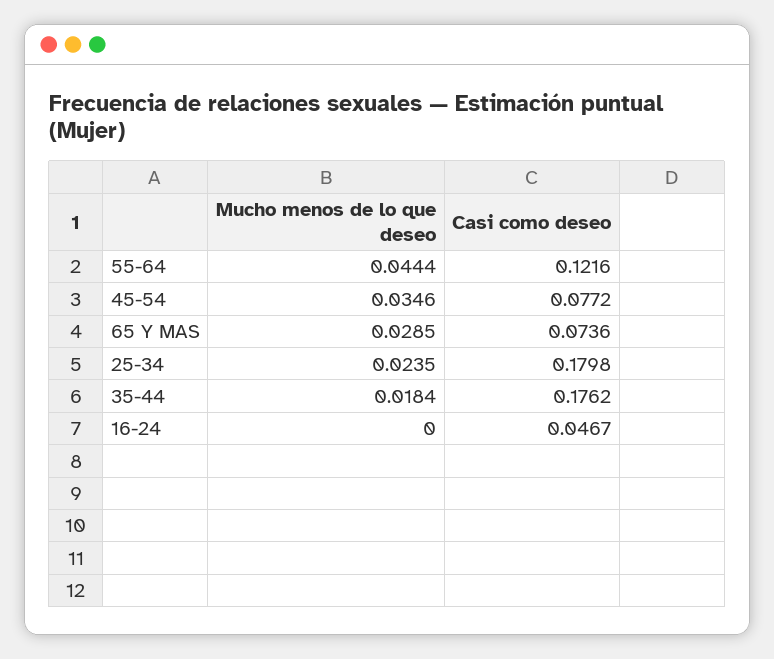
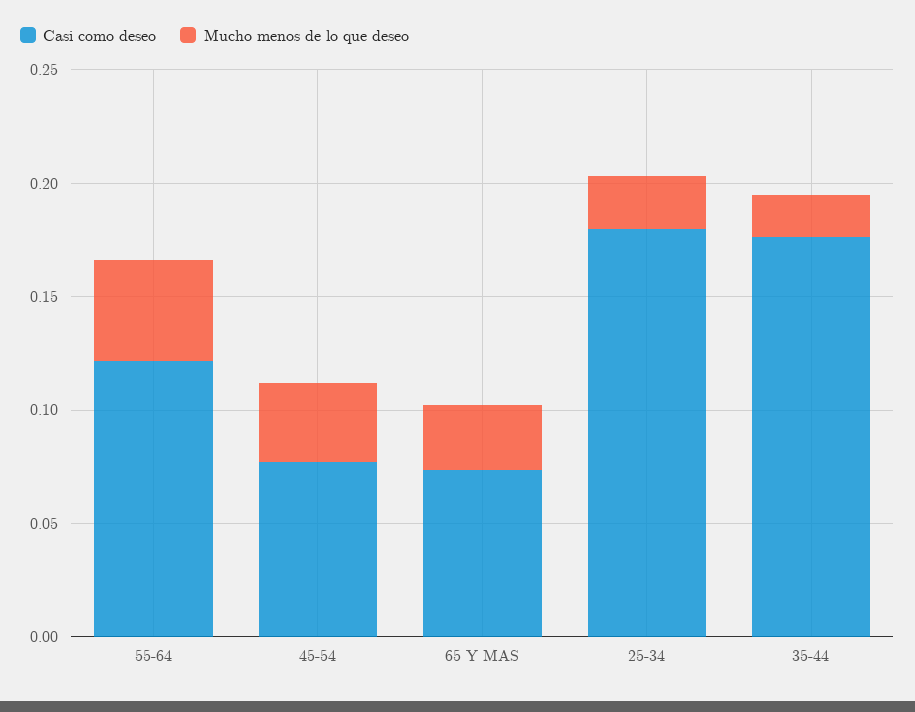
  {
    "Mucho menos de lo que deseo": {
      "55-64": 0.0444,
      "45-54": 0.0346,
      "65 Y MAS": 0.0285,
      "25-34": 0.0235,
-     "35-44": 0.0184,
+     "35-44": 0.0184
-     "16-24": 0
    },
    "Casi como deseo": {
      "55-64": 0.1216,
      "45-54": 0.0772,
      "65 Y MAS": 0.0736,
      "25-34": 0.1798,
-     "35-44": 0.1762,
+     "35-44": 0.1762
-     "16-24": 0.0467
    }
  }

